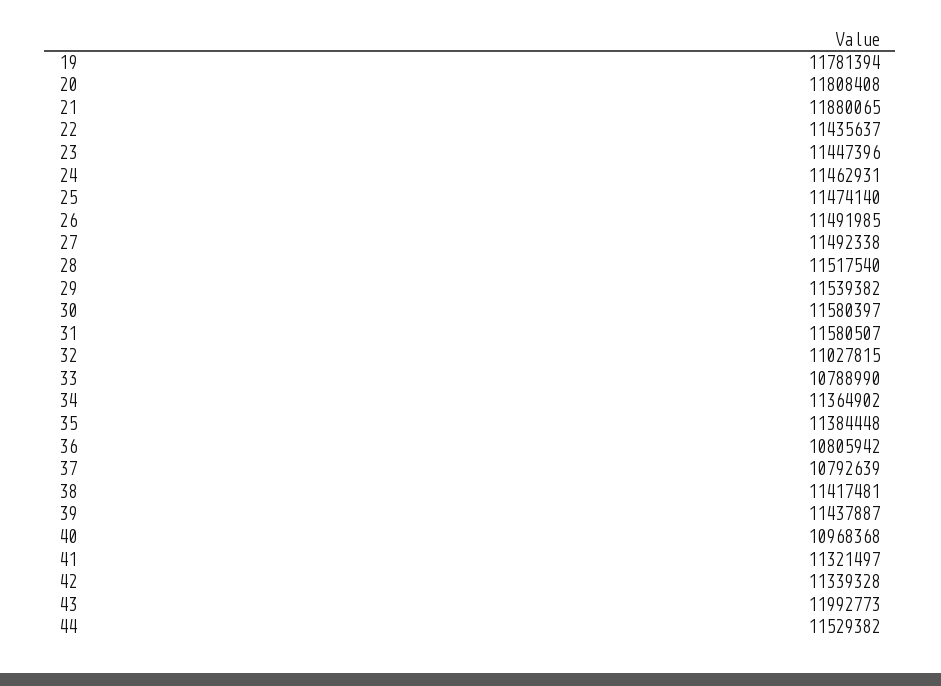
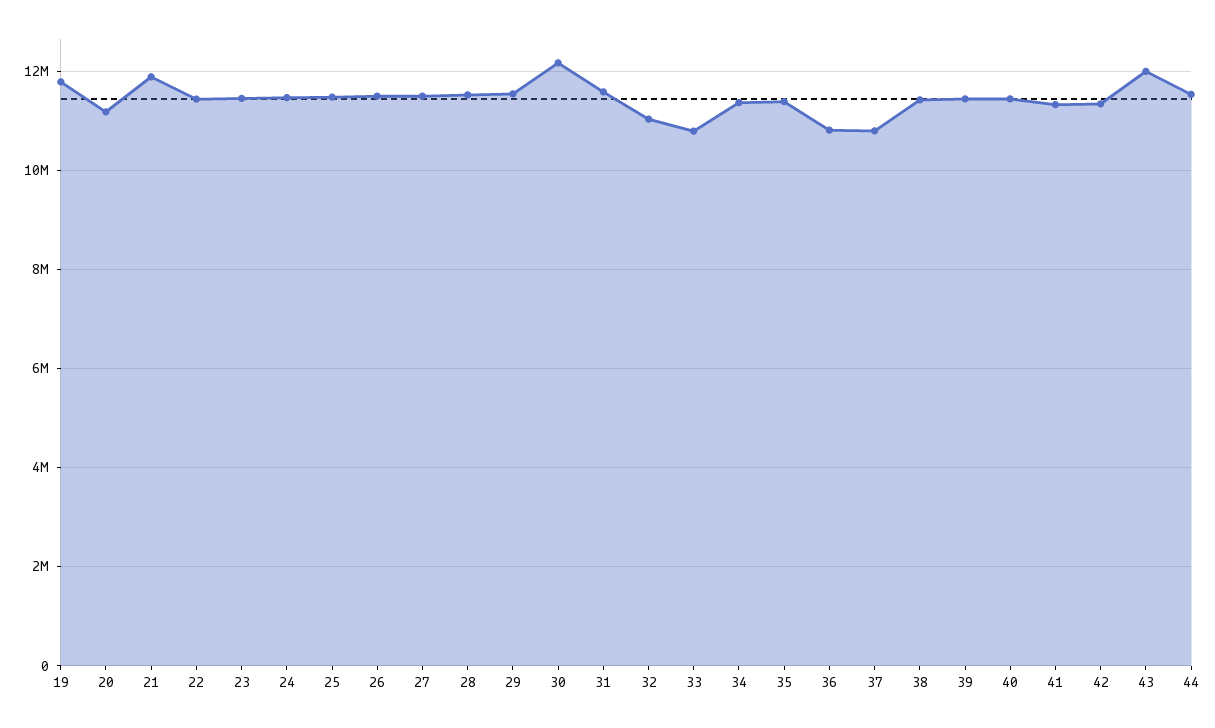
  {
    "19": 11781394,
-   "20": 11808408,
+   "20": 11200000,
    "21": 11880065,
    "22": 11435637,
    "23": 11447396,
    "24": 11462931,
    "25": 11474140,
    "26": 11491985,
    "27": 11492338,
    "28": 11517540,
    "29": 11539382,
-   "30": 11580397,
+   "30": 12200000,
    "31": 11580507,
    "32": 11027815,
    "33": 10788990,
    "34": 11364902,
    "35": 11384448,
    "36": 10805942,
    "37": 10792639,
    "38": 11417481,
    "39": 11437887,
-   "40": 10968368,
+   "40": 11400000,
    "41": 11321497,
    "42": 11339328,
    "43": 11992773,
    "44": 11529382
  }

